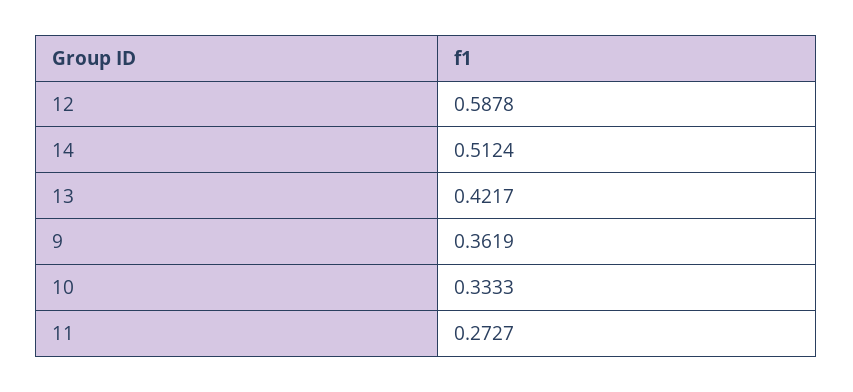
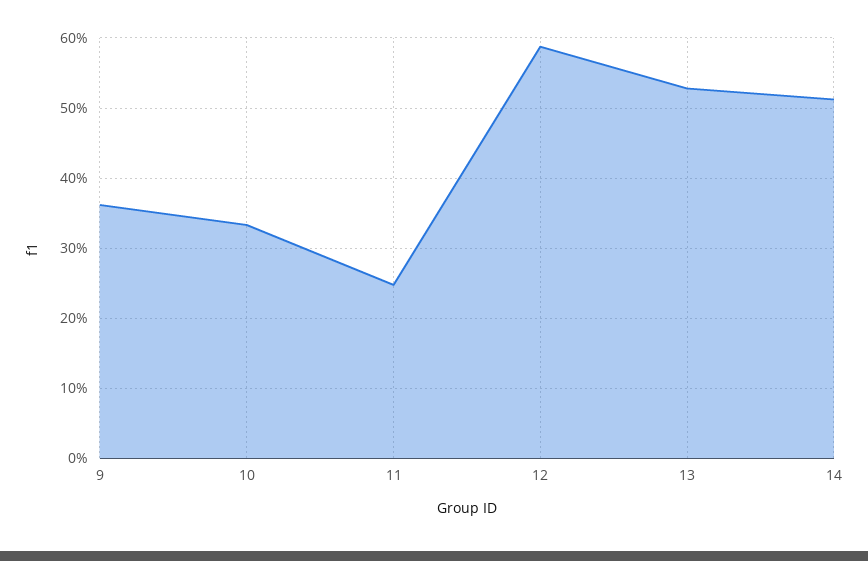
  {
    "12": 0.5878,
    "14": 0.5124,
-   "13": 0.4217,
+   "13": 0.53,
    "9": 0.3619,
    "10": 0.3333,
-   "11": 0.2727
+   "11": 0.25
  }

